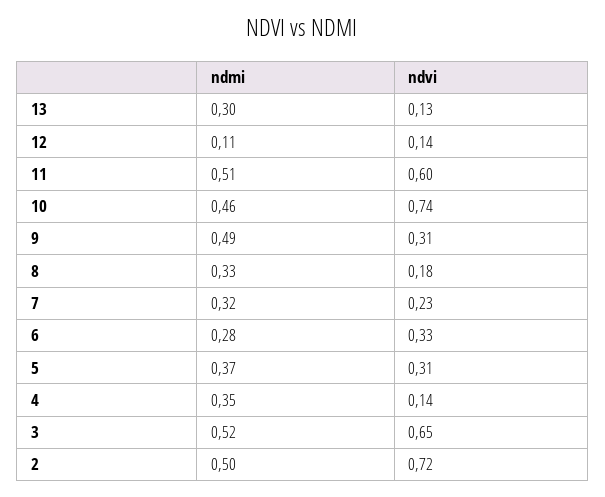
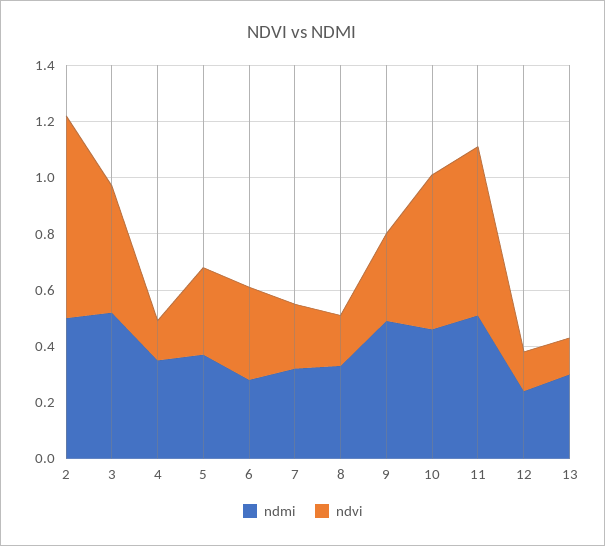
  {
    "ndmi": {
      "13": 0.3,
-     "12": 0.11,
+     "12": 0.25,
      "11": 0.51,
      "10": 0.46,
      "9": 0.49,
      "8": 0.33,
      "7": 0.32,
      "6": 0.28,
      "5": 0.37,
      "4": 0.35,
      "3": 0.52,
      "2": 0.5
    },
    "ndvi": {
      "13": 0.13,
      "12": 0.14,
      "11": 0.6,
-     "10": 0.74,
+     "10": 0.55,
      "9": 0.31,
      "8": 0.18,
      "7": 0.23,
      "6": 0.33,
      "5": 0.31,
      "4": 0.14,
-     "3": 0.65,
+     "3": 0.45,
      "2": 0.72
    }
  }

